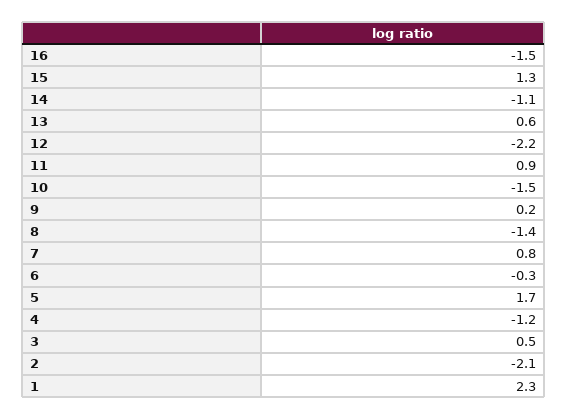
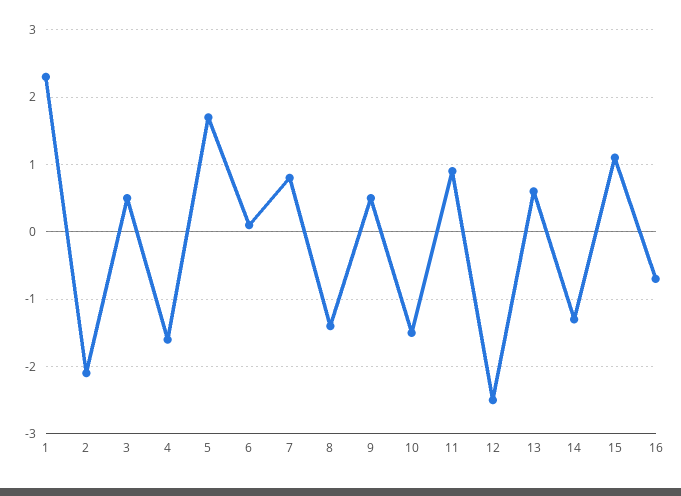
  {
-   "16": -1.5,
+   "16": -0.7,
-   "15": 1.3,
+   "15": 1.1,
-   "14": -1.1,
+   "14": -1.3,
    "13": 0.6,
-   "12": -2.2,
+   "12": -2.5,
    "11": 0.9,
    "10": -1.5,
-   "9": 0.2,
+   "9": 0.5,
    "8": -1.4,
    "7": 0.8,
-   "6": -0.3,
+   "6": 0.1,
    "5": 1.7,
-   "4": -1.2,
+   "4": -1.6,
    "3": 0.5,
    "2": -2.1,
    "1": 2.3
  }

